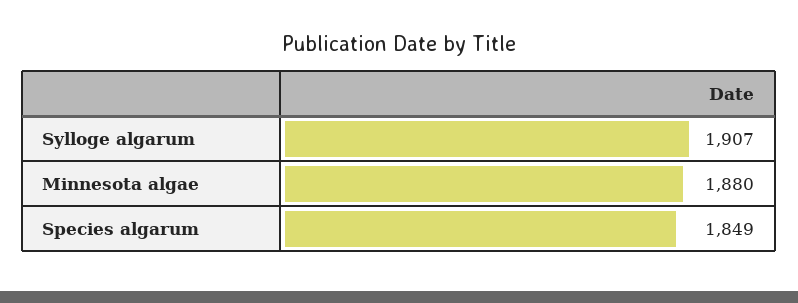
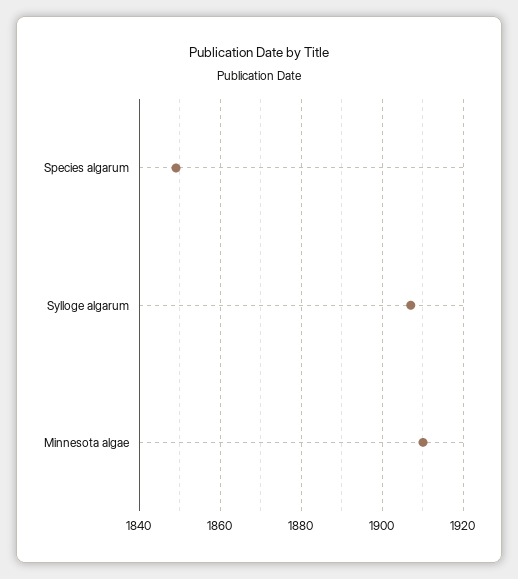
  {
    "Sylloge algarum": 1907,
-   "Minnesota algae": 1880,
+   "Minnesota algae": 1910,
    "Species algarum": 1849
  }

